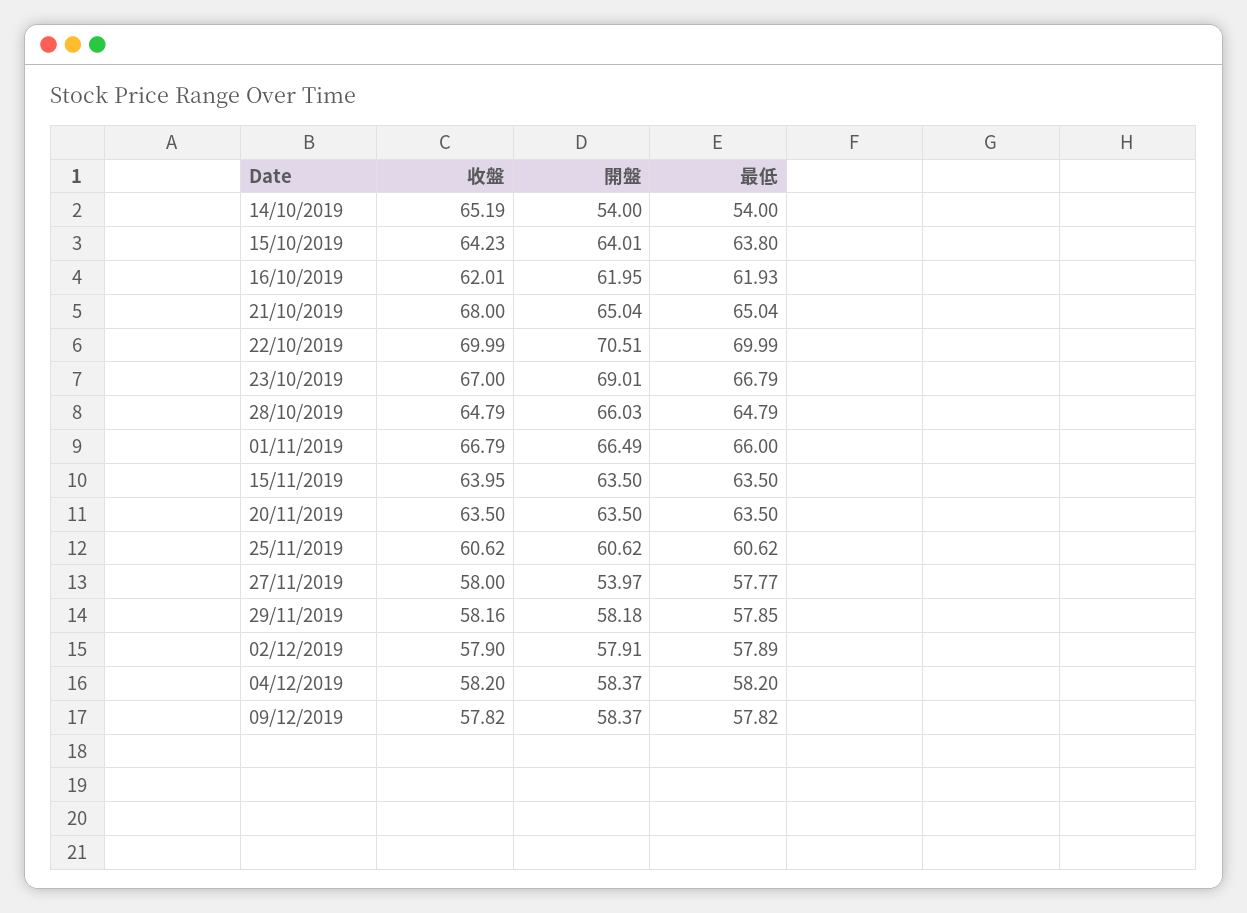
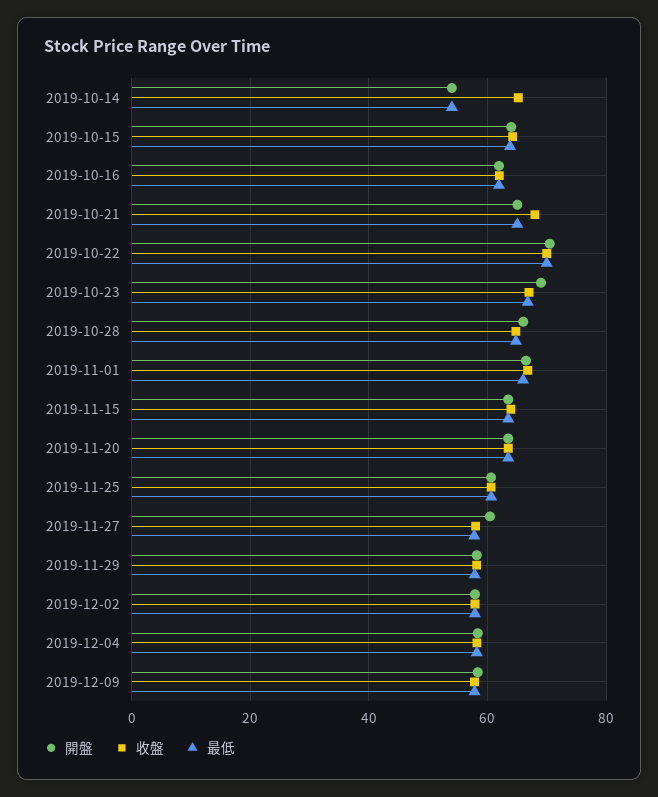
  {
    "收盤": {
      "14/10/2019": 65.19,
      "15/10/2019": 64.23,
      "16/10/2019": 62.01,
      "21/10/2019": 68,
      "22/10/2019": 69.99,
      "23/10/2019": 67,
      "28/10/2019": 64.79,
      "01/11/2019": 66.79,
      "15/11/2019": 63.95,
      "20/11/2019": 63.5,
      "25/11/2019": 60.62,
      "27/11/2019": 58,
      "29/11/2019": 58.16,
      "02/12/2019": 57.9,
      "04/12/2019": 58.2,
      "09/12/2019": 57.82
    },
    "開盤": {
      "14/10/2019": 54,
      "15/10/2019": 64.01,
      "16/10/2019": 61.95,
      "21/10/2019": 65.04,
      "22/10/2019": 70.51,
      "23/10/2019": 69.01,
      "28/10/2019": 66.03,
      "01/11/2019": 66.49,
      "15/11/2019": 63.5,
      "20/11/2019": 63.5,
      "25/11/2019": 60.62,
-     "27/11/2019": 53.97,
+     "27/11/2019": 60,
      "29/11/2019": 58.18,
      "02/12/2019": 57.91,
      "04/12/2019": 58.37,
      "09/12/2019": 58.37
    },
    "最低": {
      "14/10/2019": 54,
      "15/10/2019": 63.8,
      "16/10/2019": 61.93,
      "21/10/2019": 65.04,
      "22/10/2019": 69.99,
      "23/10/2019": 66.79,
      "28/10/2019": 64.79,
      "01/11/2019": 66,
      "15/11/2019": 63.5,
      "20/11/2019": 63.5,
      "25/11/2019": 60.62,
      "27/11/2019": 57.77,
      "29/11/2019": 57.85,
      "02/12/2019": 57.89,
      "04/12/2019": 58.2,
      "09/12/2019": 57.82
    }
  }

